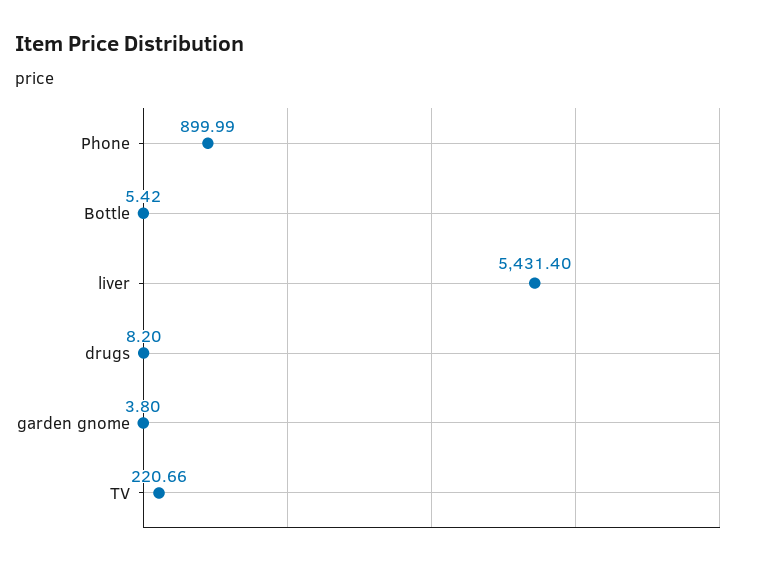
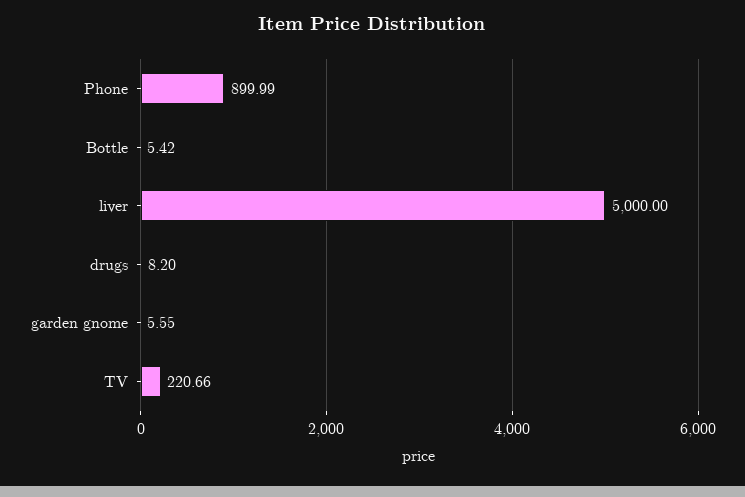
  {
    "Phone": 899.99,
    "Bottle": 5.42,
-   "liver": 5431.4,
+   "liver": 5000,
    "drugs": 8.2,
-   "garden gnome": 3.8,
+   "garden gnome": 5.55,
    "TV": 220.66
  }

